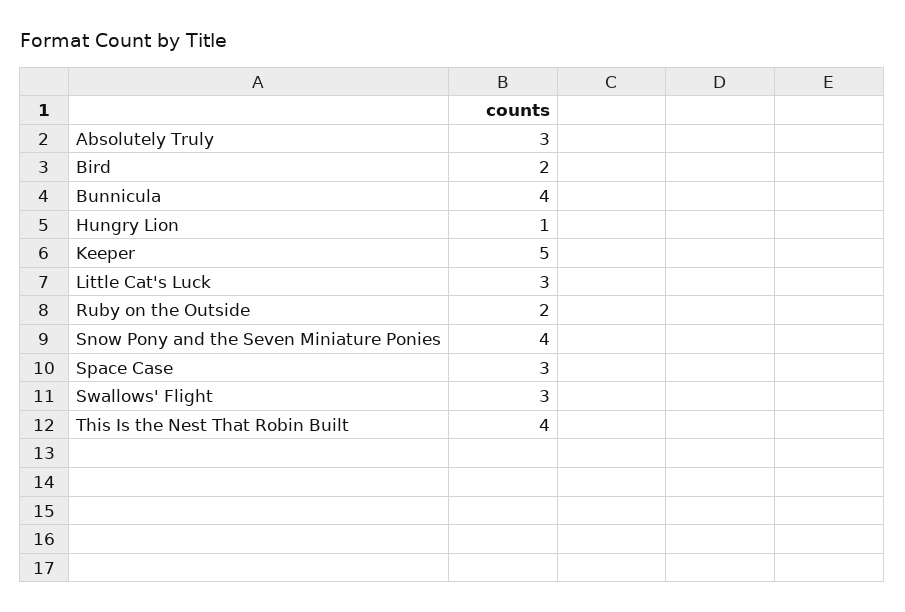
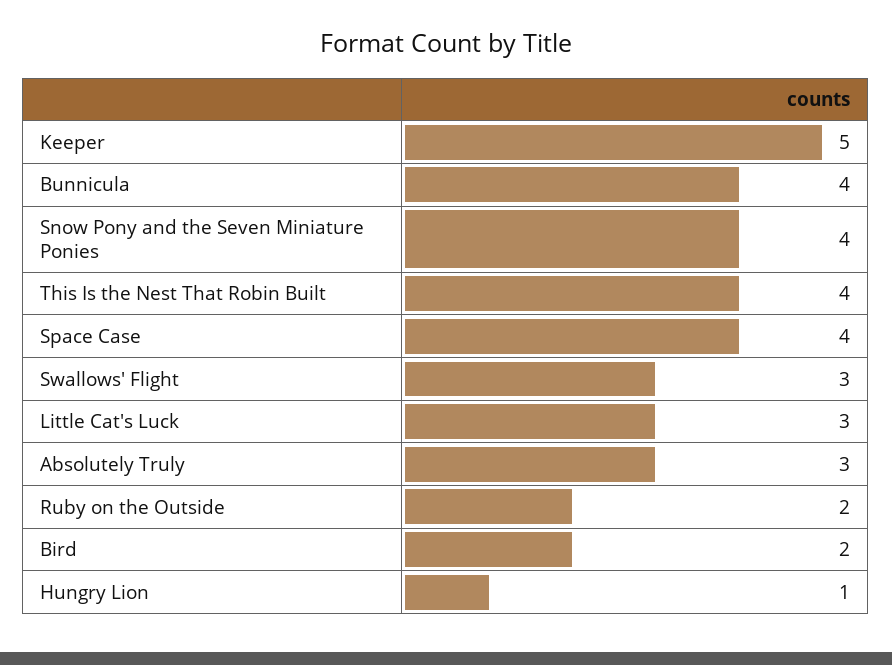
  {
    "Absolutely Truly": 3,
    "Bird": 2,
    "Bunnicula": 4,
    "Hungry Lion": 1,
    "Keeper": 5,
    "Little Cat's Luck": 3,
    "Ruby on the Outside": 2,
    "Snow Pony and the Seven Miniature Ponies": 4,
-   "Space Case": 3,
+   "Space Case": 4,
    "Swallows' Flight": 3,
    "This Is the Nest That Robin Built": 4
  }

